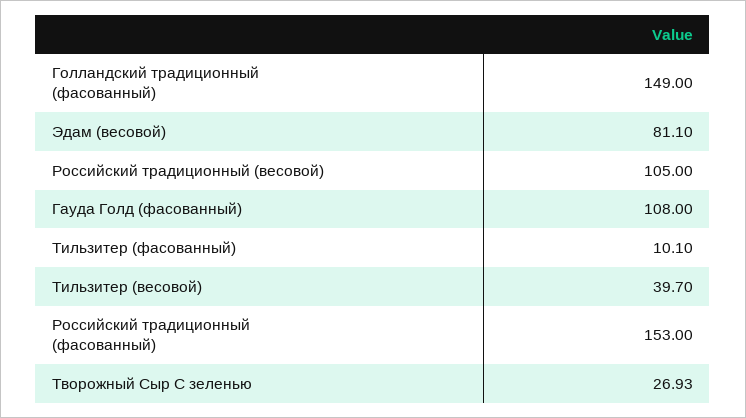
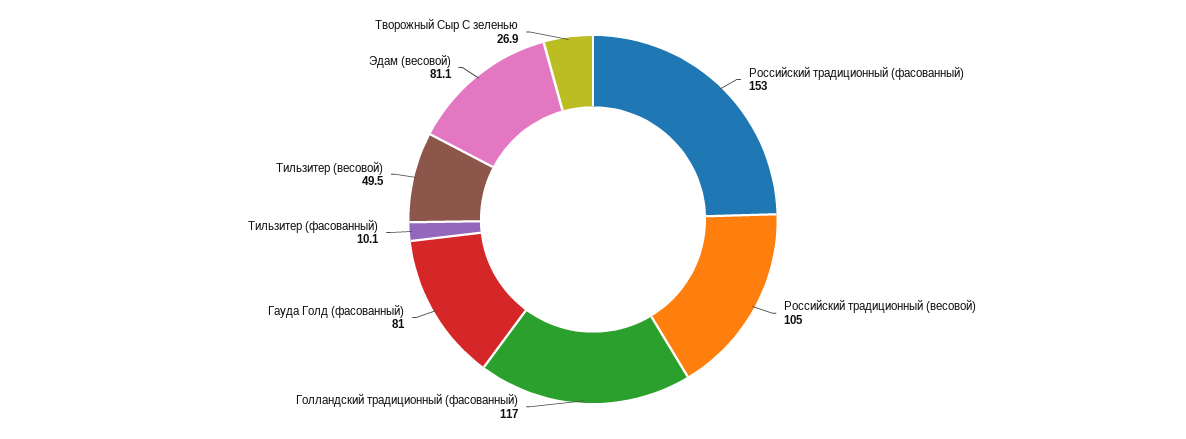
  {
-   "Голландский традиционный (фасованный)": 149,
+   "Голландский традиционный (фасованный)": 117,
    "Эдам (весовой)": 81.1,
    "Российский традиционный (весовой)": 105,
-   "Гауда Голд (фасованный)": 108,
+   "Гауда Голд (фасованный)": 81,
    "Тильзитер (фасованный)": 10.1,
-   "Тильзитер (весовой)": 39.7,
+   "Тильзитер (весовой)": 49.5,
    "Российский традиционный (фасованный)": 153,
    "Творожный Сыр С зеленью": 26.93
  }

